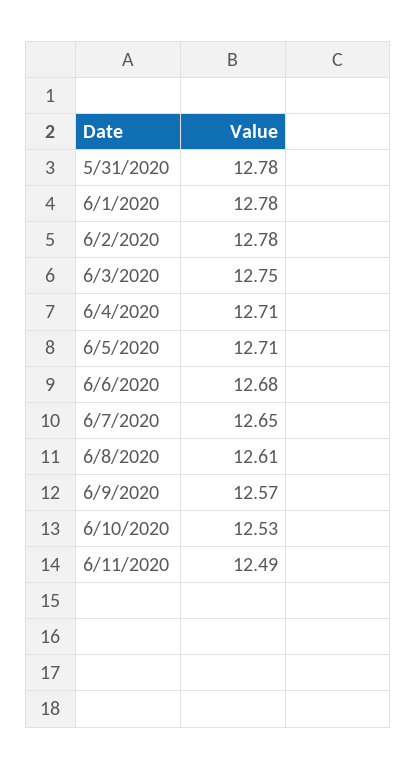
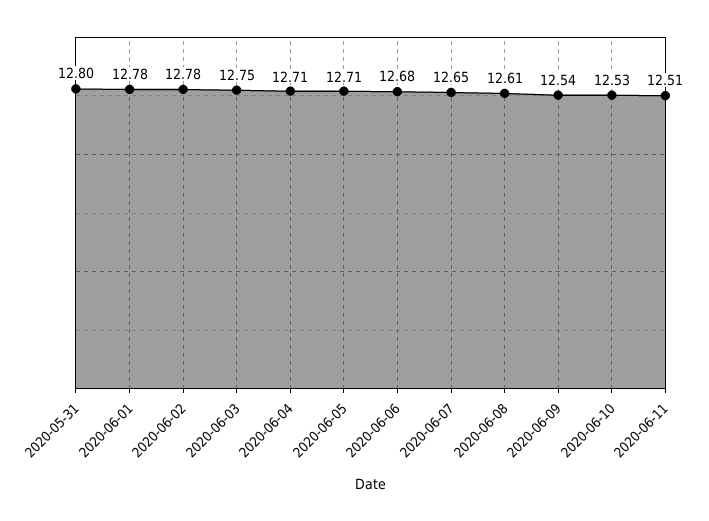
  {
-   "5/31/2020": 12.78,
+   "5/31/2020": 12.8,
    "6/1/2020": 12.78,
    "6/2/2020": 12.78,
    "6/3/2020": 12.75,
    "6/4/2020": 12.71,
    "6/5/2020": 12.71,
    "6/6/2020": 12.68,
    "6/7/2020": 12.65,
    "6/8/2020": 12.61,
-   "6/9/2020": 12.57,
+   "6/9/2020": 12.54,
    "6/10/2020": 12.53,
-   "6/11/2020": 12.49
+   "6/11/2020": 12.51
  }

